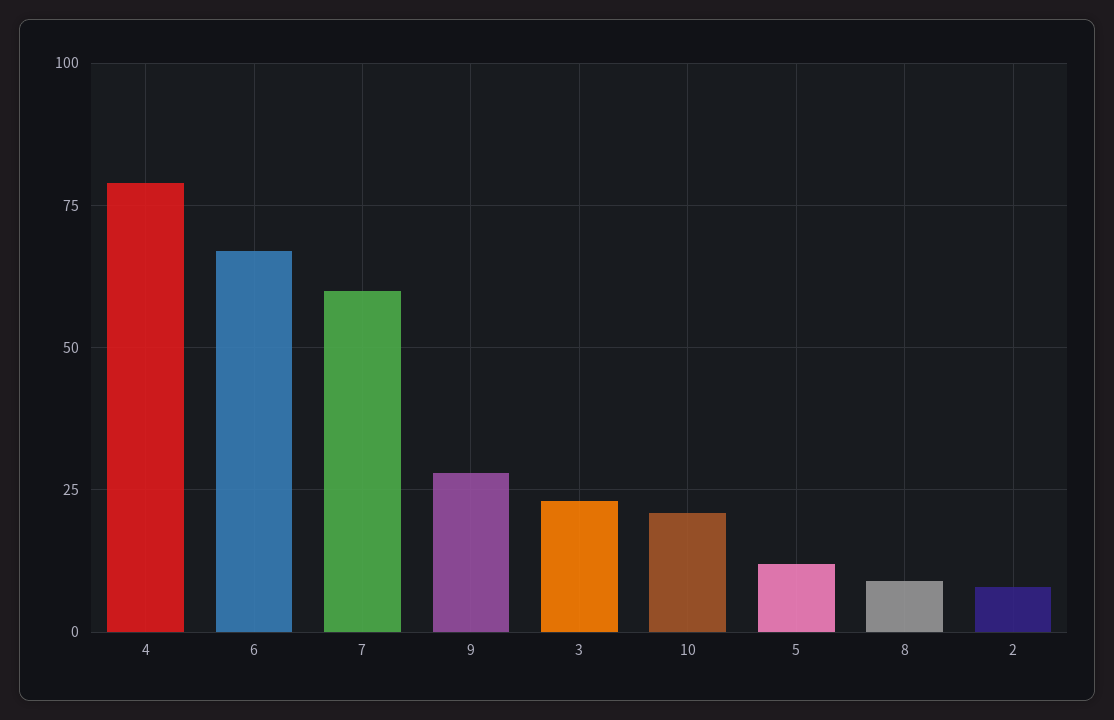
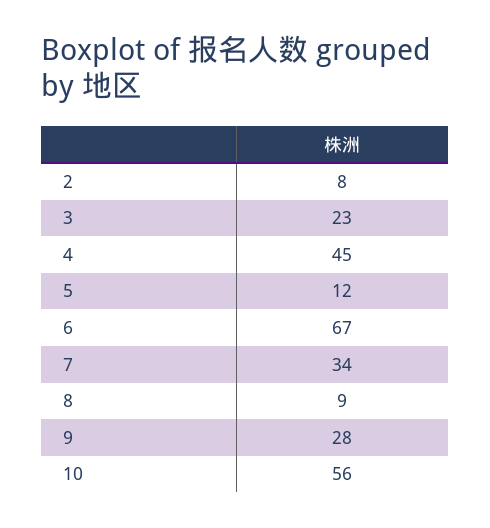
  {
-   "4": 80,
+   "4": 45,
    "6": 67,
-   "7": 60,
+   "7": 34,
    "9": 28,
    "3": 23,
-   "10": 20,
+   "10": 56,
    "5": 12,
    "8": 9,
    "2": 8
  }

